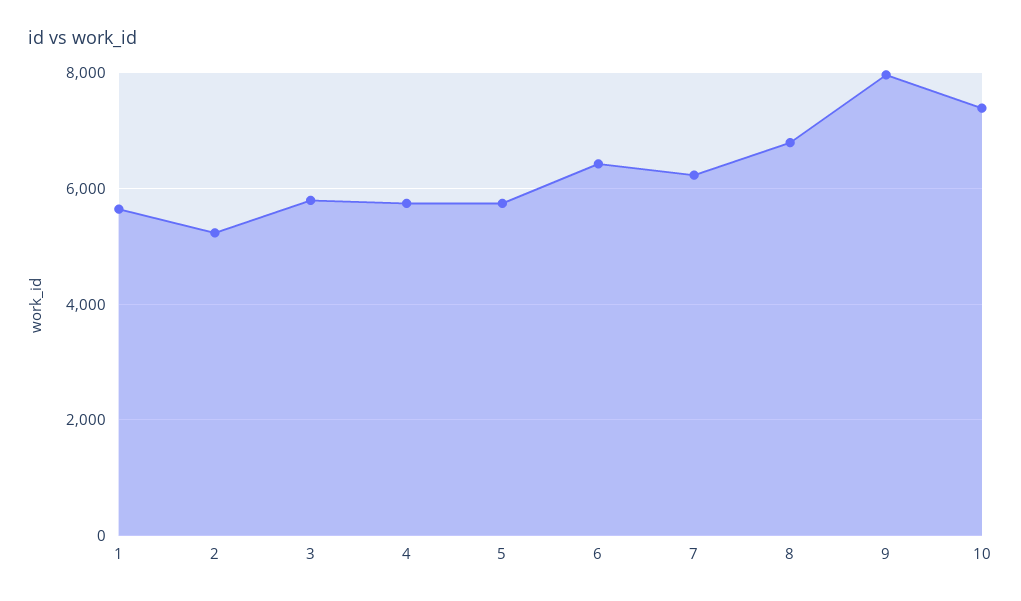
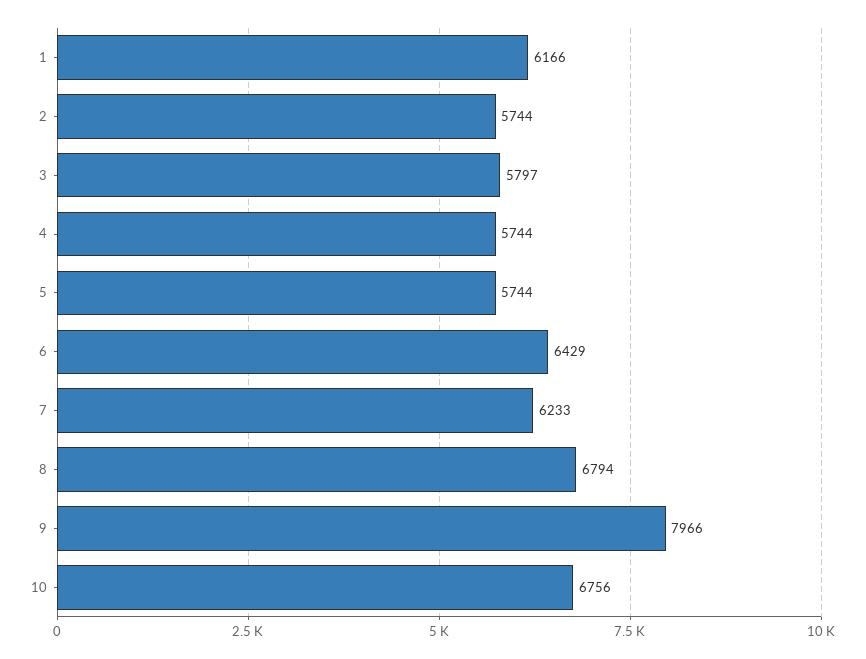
  {
-   "1": 5600,
+   "1": 6166,
-   "2": 5200,
+   "2": 5744,
    "3": 5797,
    "4": 5744,
    "5": 5744,
    "6": 6429,
    "7": 6233,
    "8": 6794,
    "9": 7966,
-   "10": 7400
+   "10": 6756
  }

